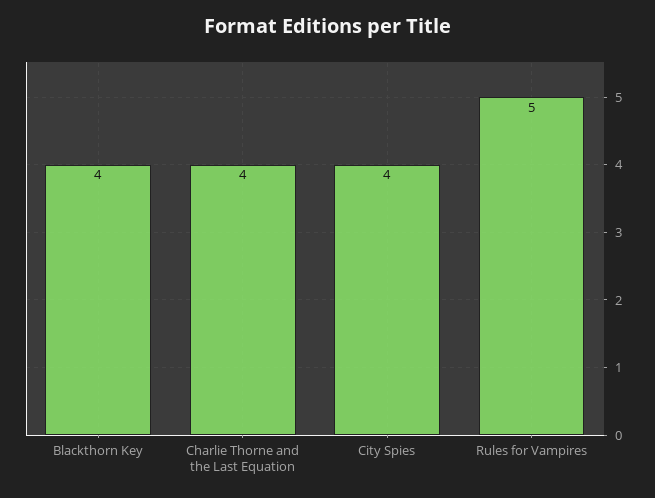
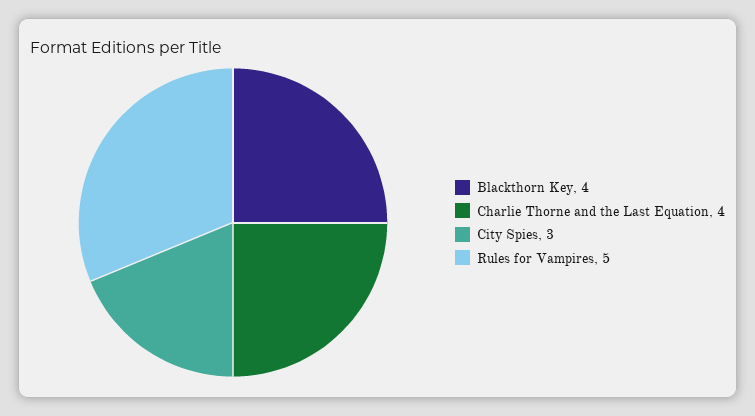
  {
    "Blackthorn Key": 4,
    "Charlie Thorne and the Last Equation": 4,
-   "City Spies": 4,
+   "City Spies": 3,
    "Rules for Vampires": 5
  }

